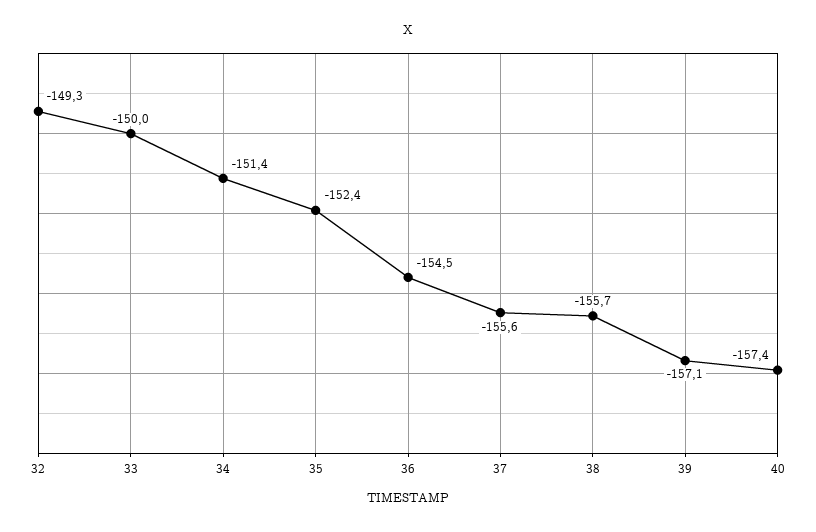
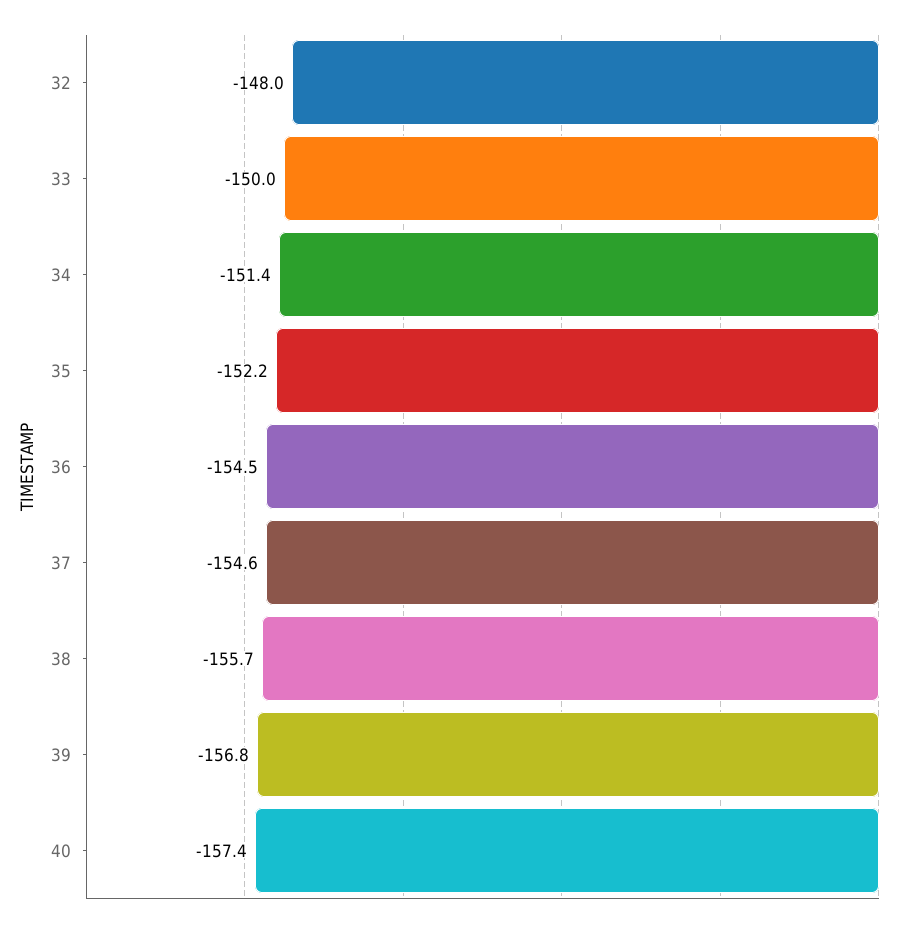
  {
-   "32": -149.3,
+   "32": -148,
    "33": -150,
    "34": -151.4,
-   "35": -152.4,
+   "35": -152.2,
    "36": -154.5,
-   "37": -155.6,
+   "37": -154.6,
    "38": -155.7,
-   "39": -157.1,
+   "39": -156.8,
    "40": -157.4
  }

